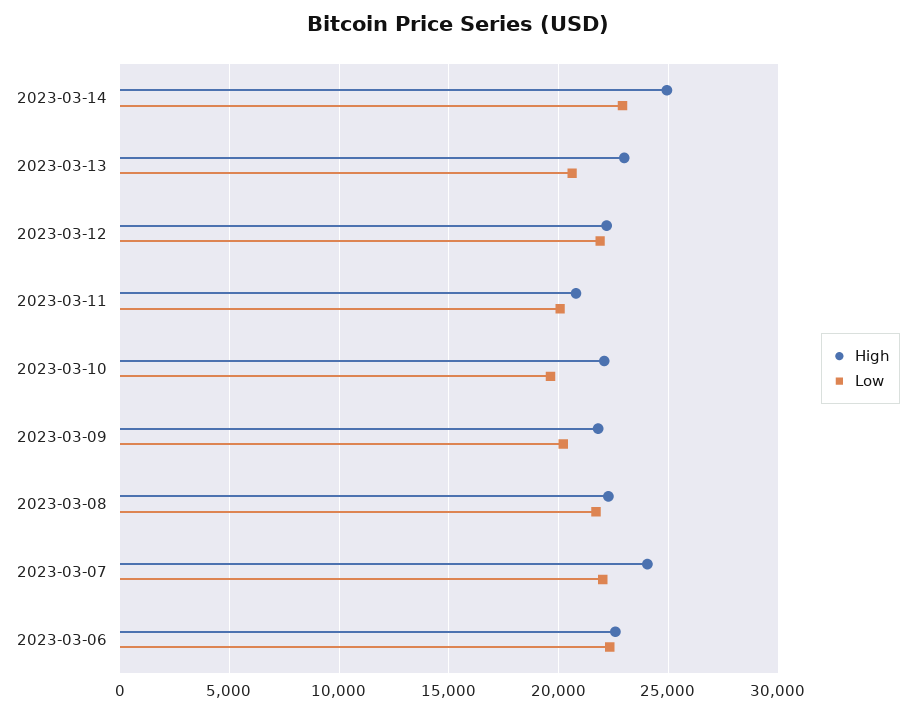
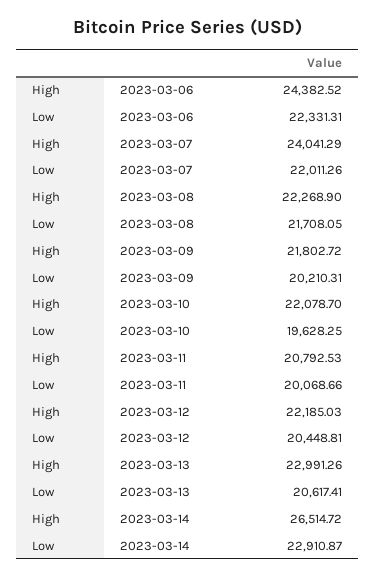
  {
    "High": {
-     "2023-03-14": 25000,
+     "2023-03-14": 26514.72,
      "2023-03-13": 22991.26,
      "2023-03-12": 22185.03,
      "2023-03-11": 20792.53,
      "2023-03-10": 22078.7,
      "2023-03-09": 21802.72,
      "2023-03-08": 22268.9,
      "2023-03-07": 24041.29,
-     "2023-03-06": 22500
+     "2023-03-06": 24382.52
    },
    "Low": {
      "2023-03-14": 22910.87,
      "2023-03-13": 20617.41,
-     "2023-03-12": 22000,
+     "2023-03-12": 20448.81,
      "2023-03-11": 20068.66,
      "2023-03-10": 19628.25,
      "2023-03-09": 20210.31,
      "2023-03-08": 21708.05,
      "2023-03-07": 22011.26,
      "2023-03-06": 22331.31
    }
  }

